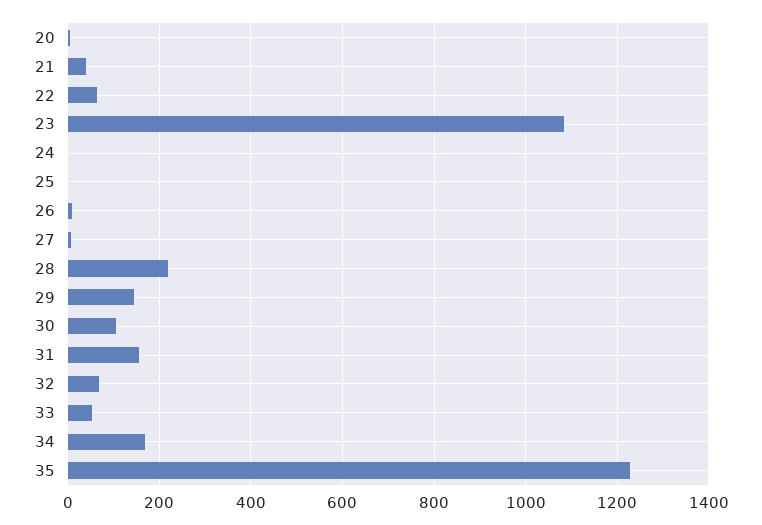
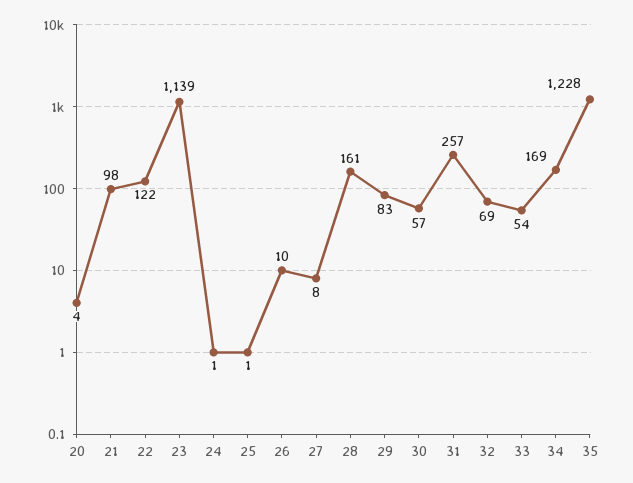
  {
    "20": 4,
-   "21": 40,
+   "21": 98,
-   "22": 60,
+   "22": 122,
-   "23": 1080,
+   "23": 1139,
    "24": 1,
    "25": 1,
    "26": 10,
    "27": 8,
-   "28": 220,
+   "28": 161,
-   "29": 140,
+   "29": 83,
-   "30": 100,
+   "30": 57,
-   "31": 160,
+   "31": 257,
    "32": 69,
    "33": 54,
    "34": 169,
    "35": 1228
  }

